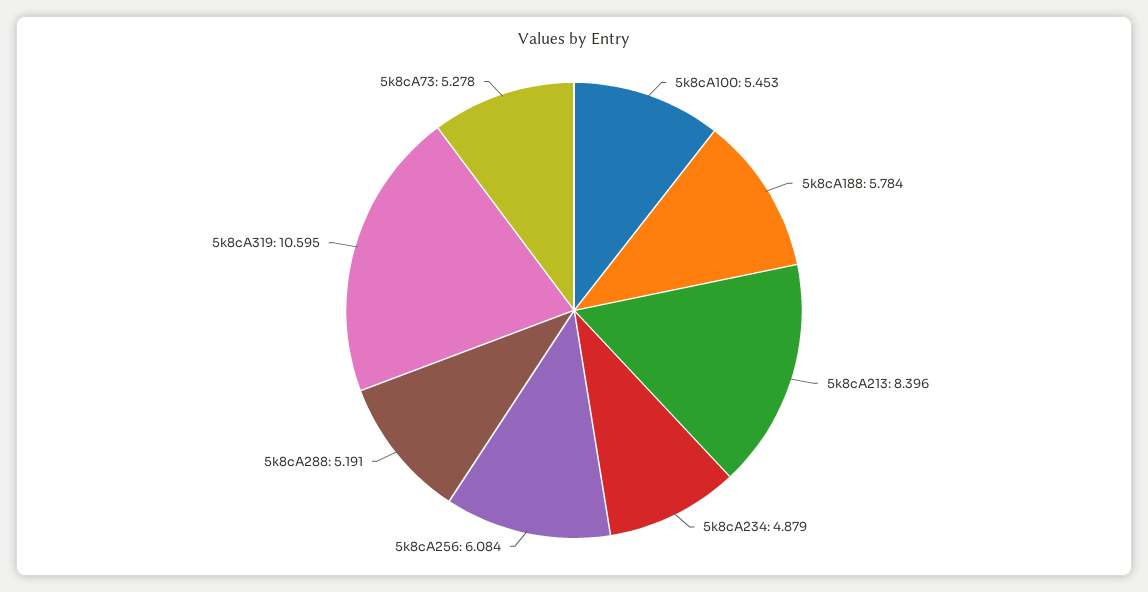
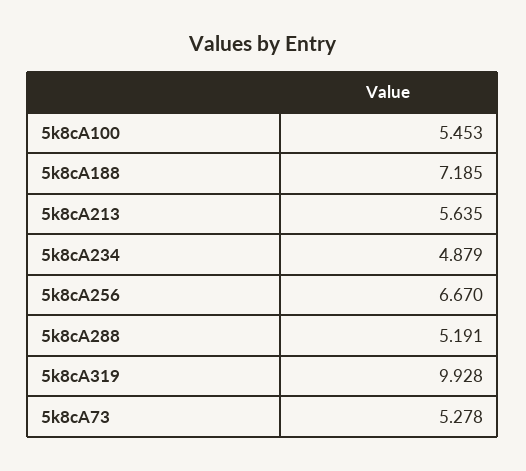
  {
    "5k8cA100": 5.453,
-   "5k8cA188": 5.784,
+   "5k8cA188": 7.185,
-   "5k8cA213": 8.396,
+   "5k8cA213": 5.635,
    "5k8cA234": 4.879,
-   "5k8cA256": 6.084,
+   "5k8cA256": 6.67,
    "5k8cA288": 5.191,
-   "5k8cA319": 10.595,
+   "5k8cA319": 9.928,
    "5k8cA73": 5.278
  }

